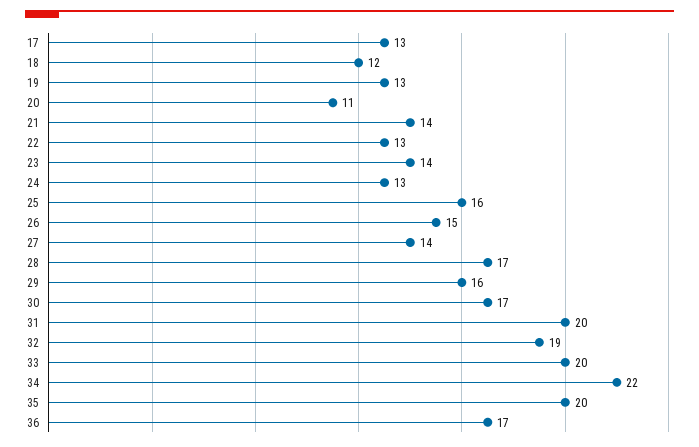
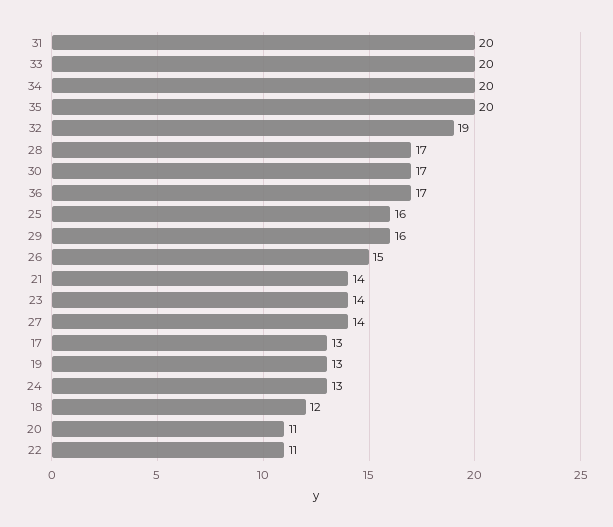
  {
    "17": 13,
    "18": 12,
    "19": 13,
    "20": 11,
    "21": 14,
-   "22": 13,
+   "22": 11,
    "23": 14,
    "24": 13,
    "25": 16,
    "26": 15,
    "27": 14,
    "28": 17,
    "29": 16,
    "30": 17,
    "31": 20,
    "32": 19,
    "33": 20,
-   "34": 22,
+   "34": 20,
    "35": 20,
    "36": 17
  }

